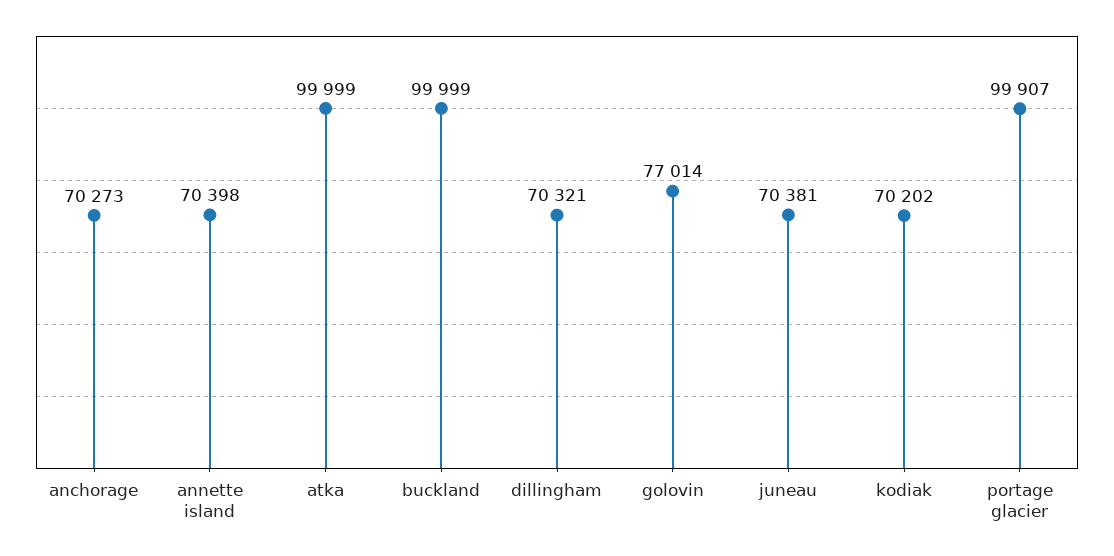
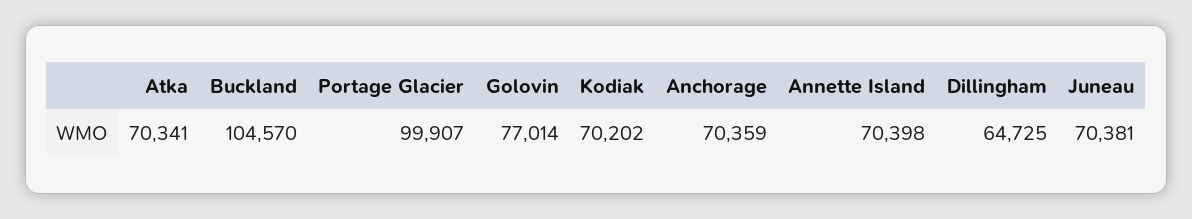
  {
-   "anchorage": 70273,
+   "anchorage": 70359,
    "annette island": 70398,
-   "atka": 99999,
+   "atka": 70341,
-   "buckland": 99999,
+   "buckland": 104570,
-   "dillingham": 70321,
+   "dillingham": 64725,
    "golovin": 77014,
    "juneau": 70381,
    "kodiak": 70202,
    "portage glacier": 99907
  }

